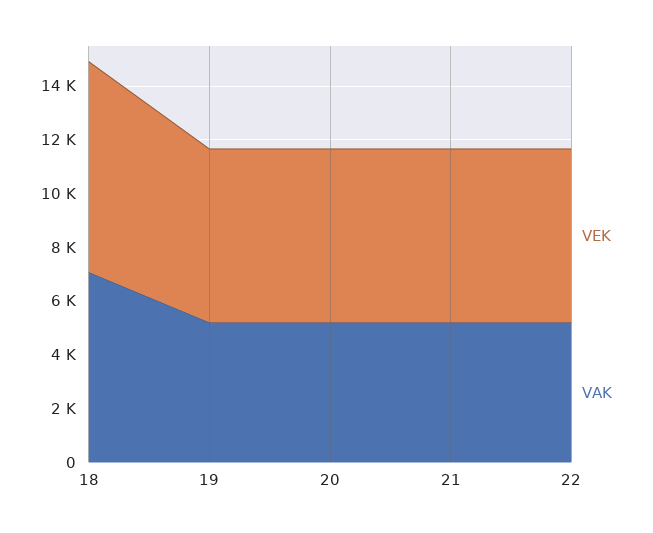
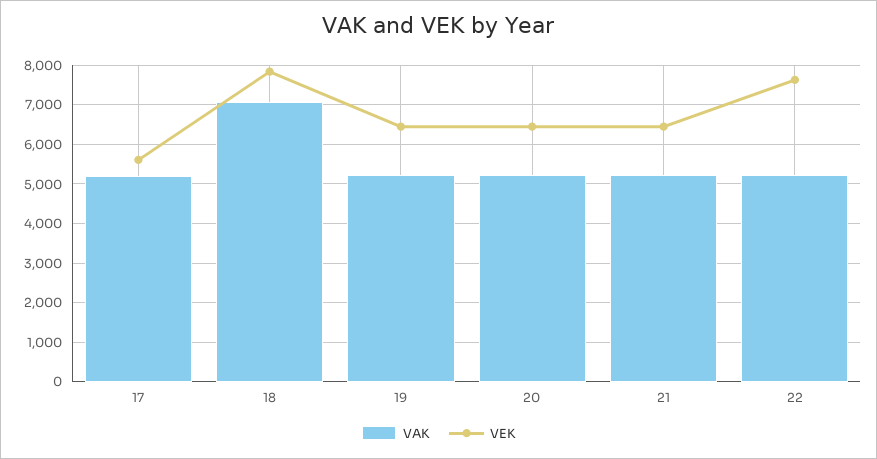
  {
    "VEK": {
      "18": 7800,
      "19": 6400,
      "20": 6400,
      "21": 6400,
-     "22": 6500
+     "22": 7600,
+     "17": 5600
    },
    "VAK": {
      "18": 7000,
      "19": 5200,
      "20": 5200,
      "21": 5200,
-     "22": 5200
+     "22": 5200,
+     "17": 5200
    }
  }

